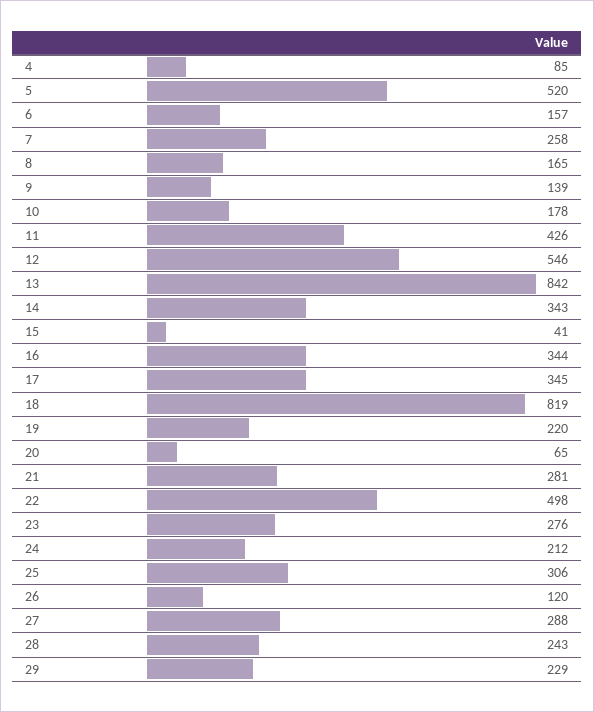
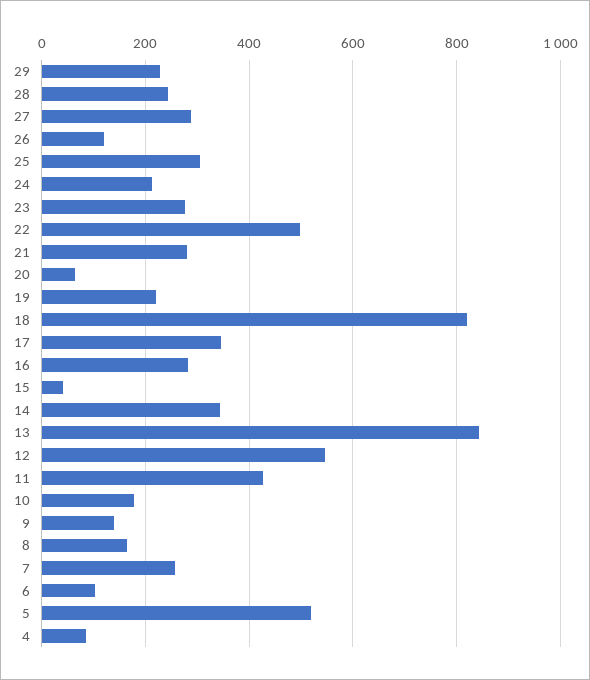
  {
    "4": 85,
    "5": 520,
-   "6": 157,
+   "6": 100,
    "7": 258,
    "8": 165,
    "9": 139,
    "10": 178,
    "11": 426,
    "12": 546,
    "13": 842,
    "14": 343,
    "15": 41,
-   "16": 344,
+   "16": 280,
    "17": 345,
    "18": 819,
    "19": 220,
    "20": 65,
    "21": 281,
    "22": 498,
    "23": 276,
    "24": 212,
    "25": 306,
    "26": 120,
    "27": 288,
    "28": 243,
    "29": 229
  }

